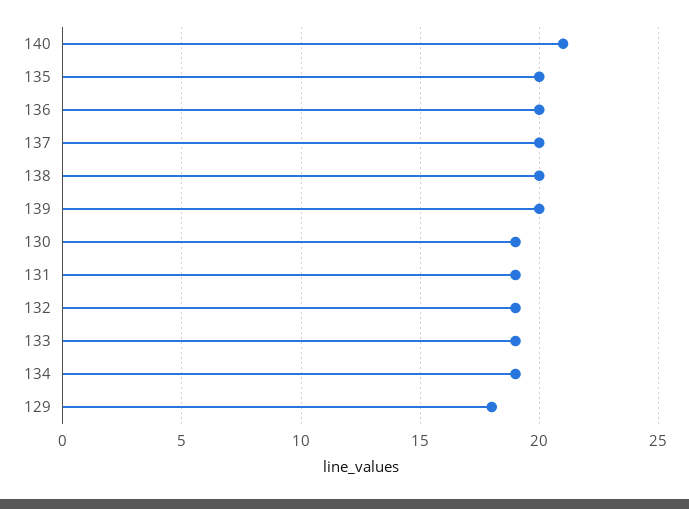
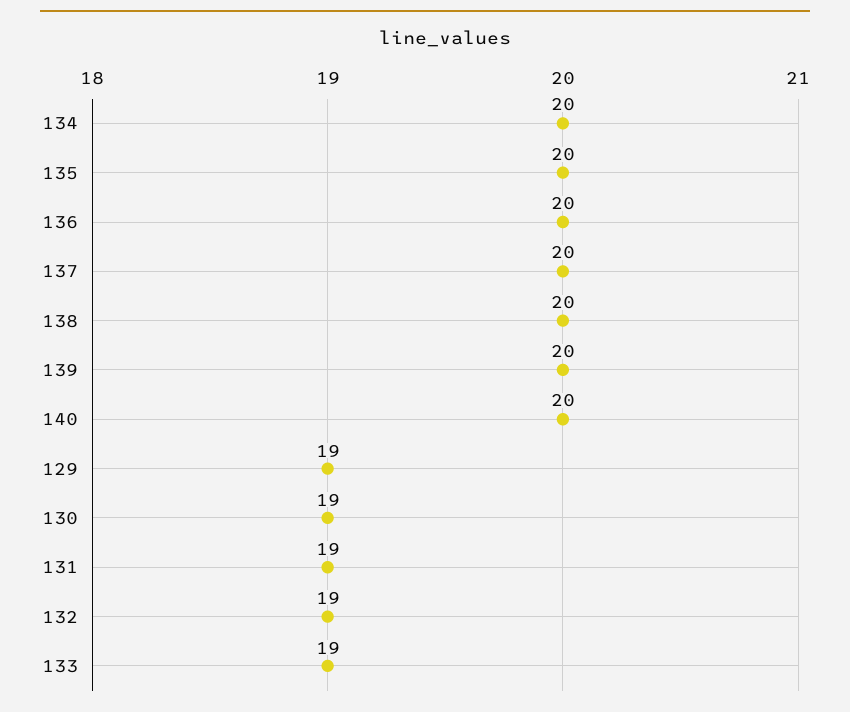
  {
-   "140": 21,
+   "140": 20,
    "135": 20,
    "136": 20,
    "137": 20,
    "138": 20,
    "139": 20,
    "130": 19,
    "131": 19,
    "132": 19,
    "133": 19,
-   "134": 19,
+   "134": 20,
-   "129": 18
+   "129": 19
  }

